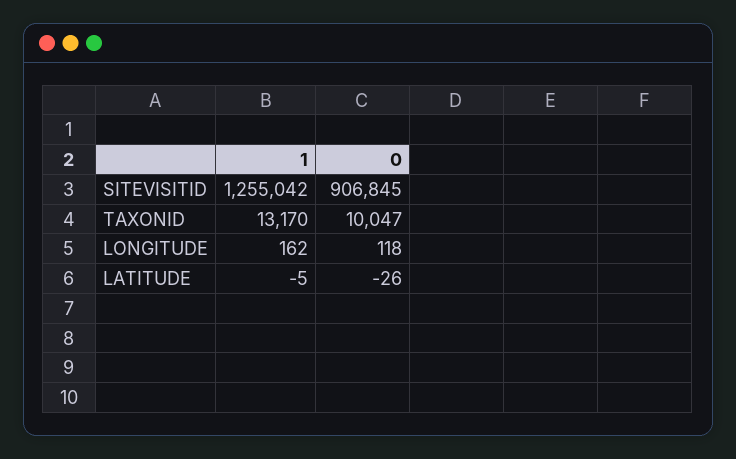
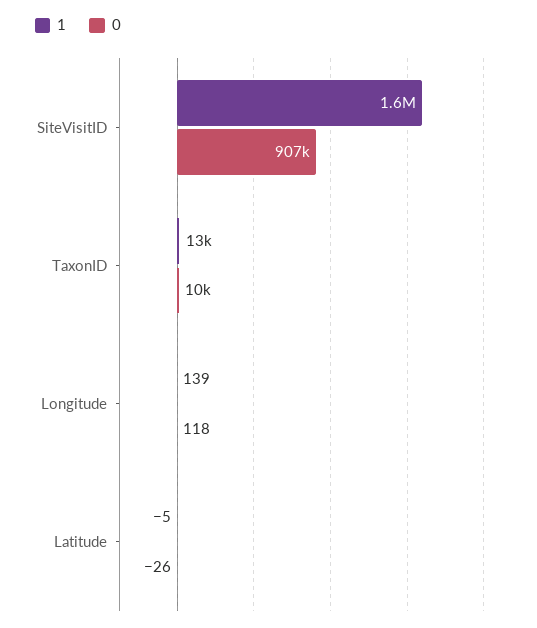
  {
    "1": {
-     "SITEVISITID": 1255042,
+     "SITEVISITID": 1600000,
      "TAXONID": 13170,
-     "LONGITUDE": 162,
+     "LONGITUDE": 139,
      "LATITUDE": -5
    },
    "0": {
      "SITEVISITID": 906845,
      "TAXONID": 10047,
      "LONGITUDE": 118,
      "LATITUDE": -26
    }
  }

